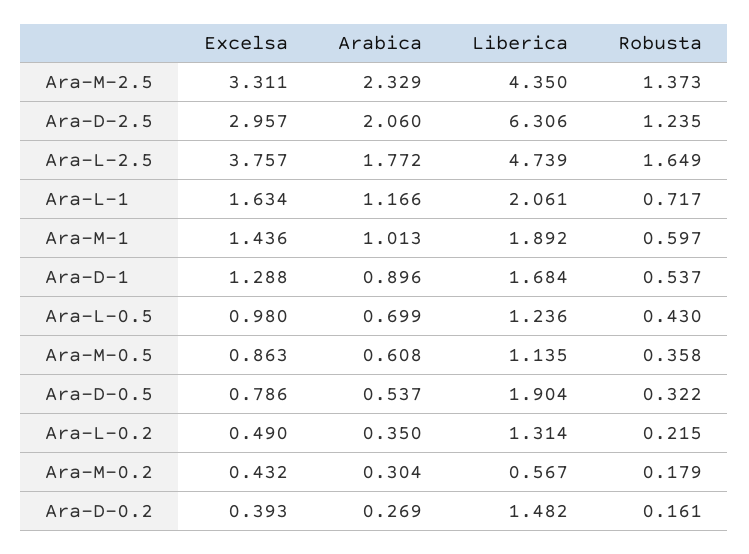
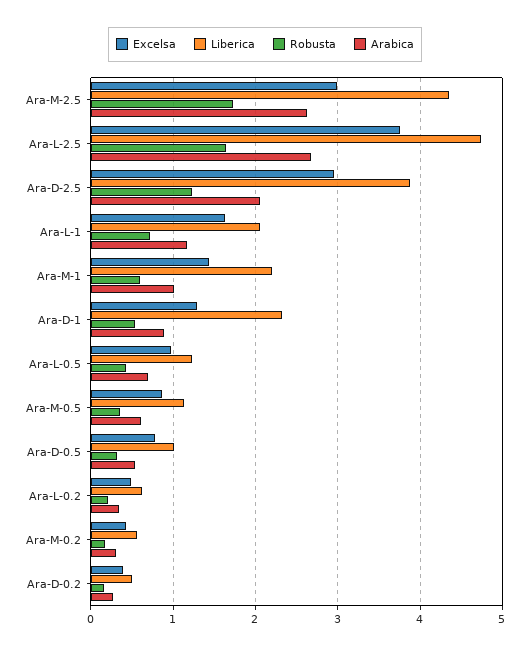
  {
    "Excelsa": {
-     "Ara-M-2.5": 3.311,
+     "Ara-M-2.5": 3,
      "Ara-D-2.5": 2.957,
      "Ara-L-2.5": 3.757,
      "Ara-L-1": 1.634,
      "Ara-M-1": 1.436,
      "Ara-D-1": 1.288,
      "Ara-L-0.5": 0.98,
      "Ara-M-0.5": 0.863,
      "Ara-D-0.5": 0.786,
      "Ara-L-0.2": 0.49,
      "Ara-M-0.2": 0.432,
      "Ara-D-0.2": 0.393
    },
    "Arabica": {
-     "Ara-M-2.5": 2.329,
+     "Ara-M-2.5": 2.6,
      "Ara-D-2.5": 2.06,
-     "Ara-L-2.5": 1.772,
+     "Ara-L-2.5": 2.7,
      "Ara-L-1": 1.166,
      "Ara-M-1": 1.013,
      "Ara-D-1": 0.896,
      "Ara-L-0.5": 0.699,
      "Ara-M-0.5": 0.608,
      "Ara-D-0.5": 0.537,
      "Ara-L-0.2": 0.35,
      "Ara-M-0.2": 0.304,
      "Ara-D-0.2": 0.269
    },
    "Liberica": {
      "Ara-M-2.5": 4.35,
-     "Ara-D-2.5": 6.306,
+     "Ara-D-2.5": 3.9,
      "Ara-L-2.5": 4.739,
      "Ara-L-1": 2.061,
-     "Ara-M-1": 1.892,
+     "Ara-M-1": 2.2,
-     "Ara-D-1": 1.684,
+     "Ara-D-1": 2.3,
      "Ara-L-0.5": 1.236,
      "Ara-M-0.5": 1.135,
-     "Ara-D-0.5": 1.904,
+     "Ara-D-0.5": 1,
-     "Ara-L-0.2": 1.314,
+     "Ara-L-0.2": 0.6,
      "Ara-M-0.2": 0.567,
-     "Ara-D-0.2": 1.482
+     "Ara-D-0.2": 0.5
    },
    "Robusta": {
-     "Ara-M-2.5": 1.373,
+     "Ara-M-2.5": 1.7,
      "Ara-D-2.5": 1.235,
      "Ara-L-2.5": 1.649,
      "Ara-L-1": 0.717,
      "Ara-M-1": 0.597,
      "Ara-D-1": 0.537,
      "Ara-L-0.5": 0.43,
      "Ara-M-0.5": 0.358,
      "Ara-D-0.5": 0.322,
      "Ara-L-0.2": 0.215,
      "Ara-M-0.2": 0.179,
      "Ara-D-0.2": 0.161
    }
  }

